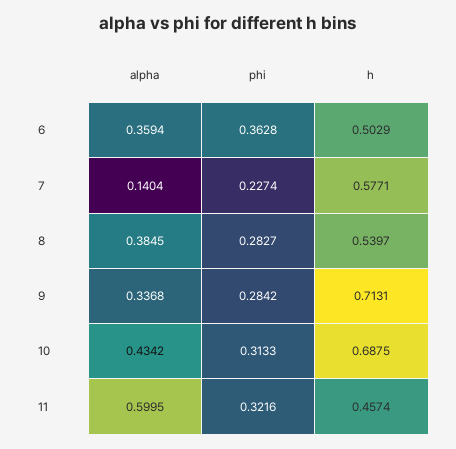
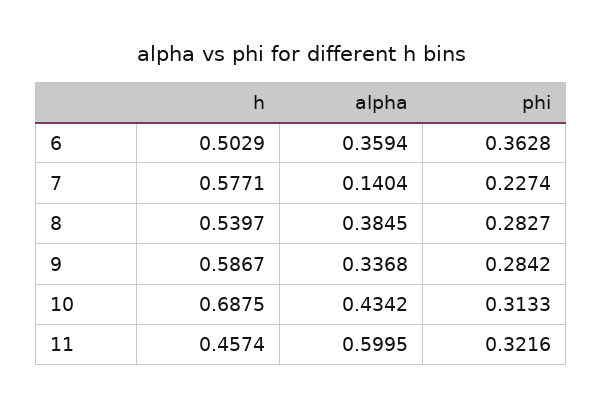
  {
    "alpha": {
      "6": 0.3594,
      "7": 0.1404,
      "8": 0.3845,
      "9": 0.3368,
      "10": 0.4342,
      "11": 0.5995
    },
    "phi": {
      "6": 0.3628,
      "7": 0.2274,
      "8": 0.2827,
      "9": 0.2842,
      "10": 0.3133,
      "11": 0.3216
    },
    "h": {
      "6": 0.5029,
      "7": 0.5771,
      "8": 0.5397,
-     "9": 0.7131,
+     "9": 0.5867,
      "10": 0.6875,
      "11": 0.4574
    }
  }

